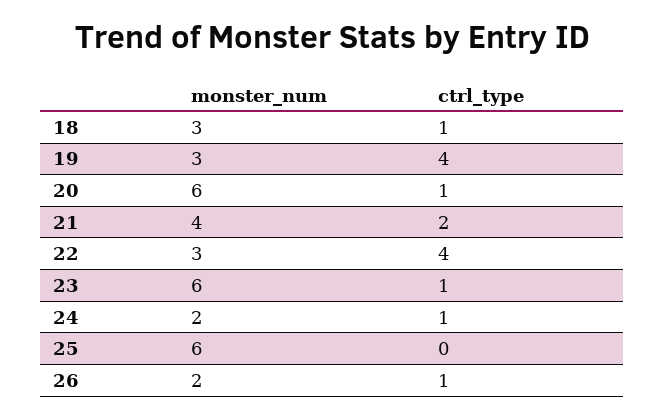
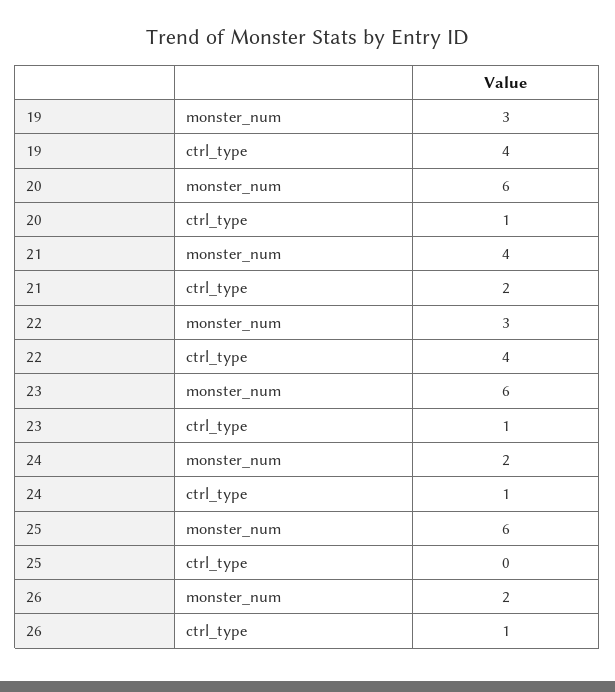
  {
    "monster_num": {
-     "18": 3,
      "19": 3,
      "20": 6,
      "21": 4,
      "22": 3,
      "23": 6,
      "24": 2,
      "25": 6,
      "26": 2
    },
    "ctrl_type": {
-     "18": 1,
      "19": 4,
      "20": 1,
      "21": 2,
      "22": 4,
      "23": 1,
      "24": 1,
      "25": 0,
      "26": 1
    }
  }

